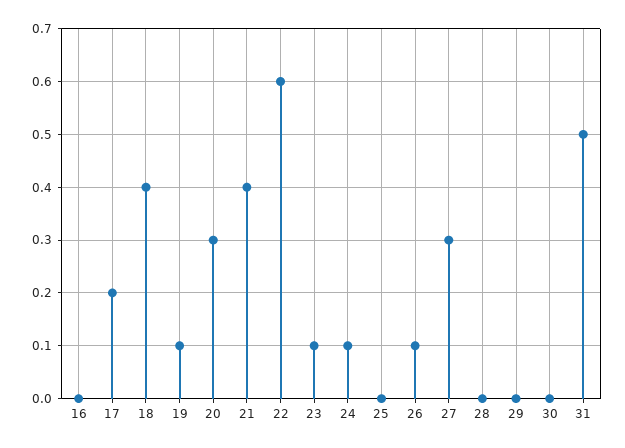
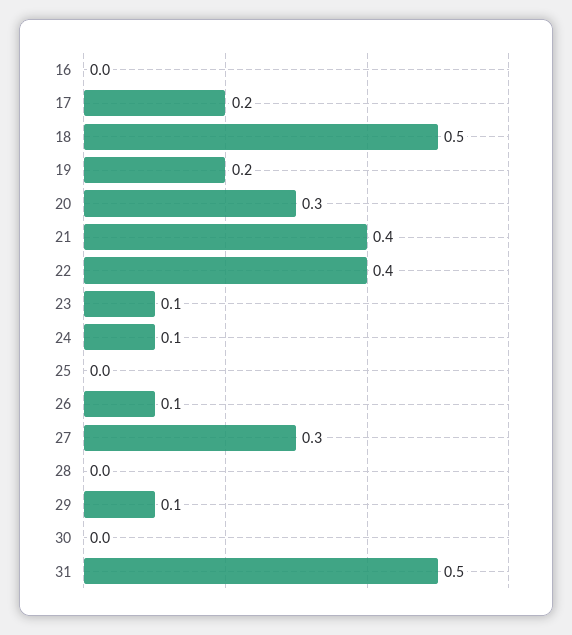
  {
    "16": 0,
    "17": 0.2,
-   "18": 0.4,
+   "18": 0.5,
-   "19": 0.1,
+   "19": 0.2,
    "20": 0.3,
    "21": 0.4,
-   "22": 0.6,
+   "22": 0.4,
    "23": 0.1,
    "24": 0.1,
    "25": 0,
    "26": 0.1,
    "27": 0.3,
    "28": 0,
-   "29": 0,
+   "29": 0.1,
    "30": 0,
    "31": 0.5
  }

